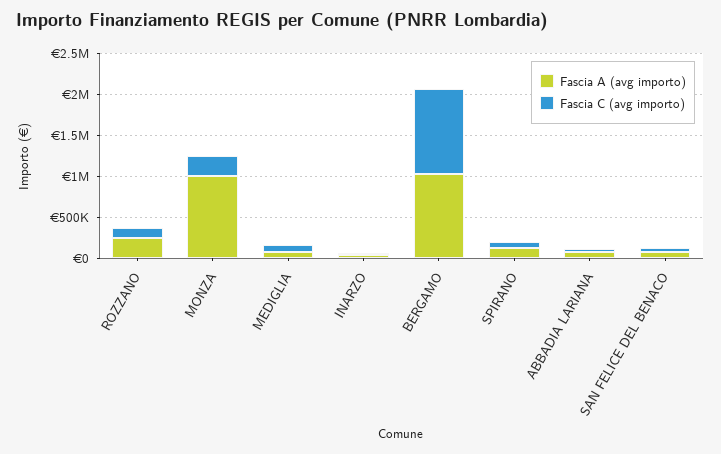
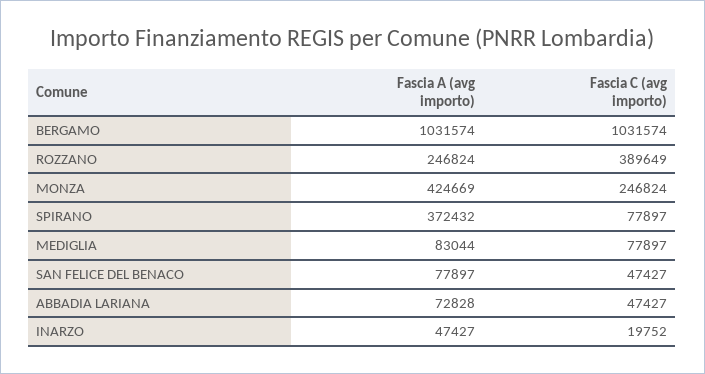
  {
    "Fascia A (avg importo)": {
      "ROZZANO": 246824,
-     "MONZA": 1000000,
+     "MONZA": 424669,
      "MEDIGLIA": 83044,
      "INARZO": 47427,
      "BERGAMO": 1031574,
-     "SPIRANO": 100000,
+     "SPIRANO": 372432,
      "ABBADIA LARIANA": 72828,
      "SAN FELICE DEL BENACO": 77897
    },
    "Fascia C (avg importo)": {
-     "ROZZANO": 100000,
+     "ROZZANO": 389649,
      "MONZA": 246824,
      "MEDIGLIA": 77897,
      "INARZO": 19752,
      "BERGAMO": 1031574,
      "SPIRANO": 77897,
      "ABBADIA LARIANA": 47427,
      "SAN FELICE DEL BENACO": 47427
    }
  }

